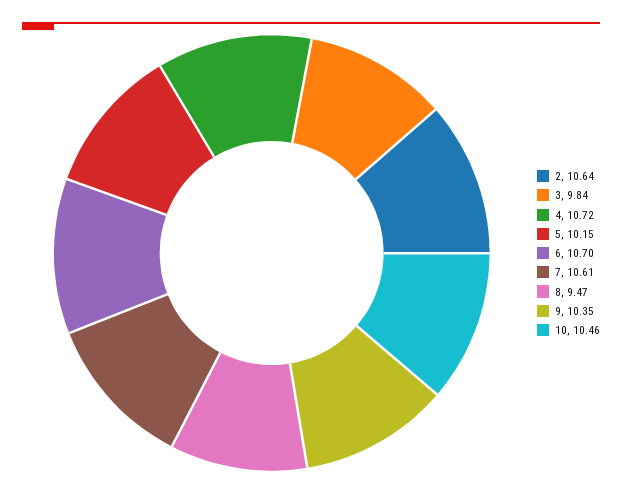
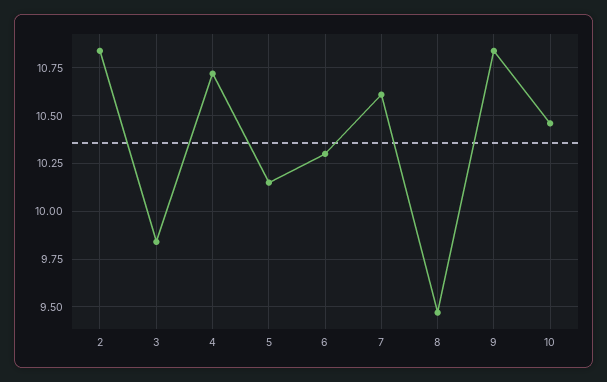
  {
-   "2": 10.64,
+   "2": 10.85,
    "3": 9.84,
    "4": 10.72,
    "5": 10.15,
-   "6": 10.7,
+   "6": 10.3,
    "7": 10.61,
    "8": 9.47,
-   "9": 10.35,
+   "9": 10.85,
    "10": 10.46
  }

